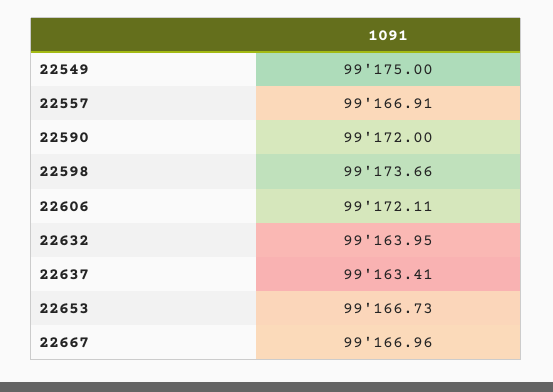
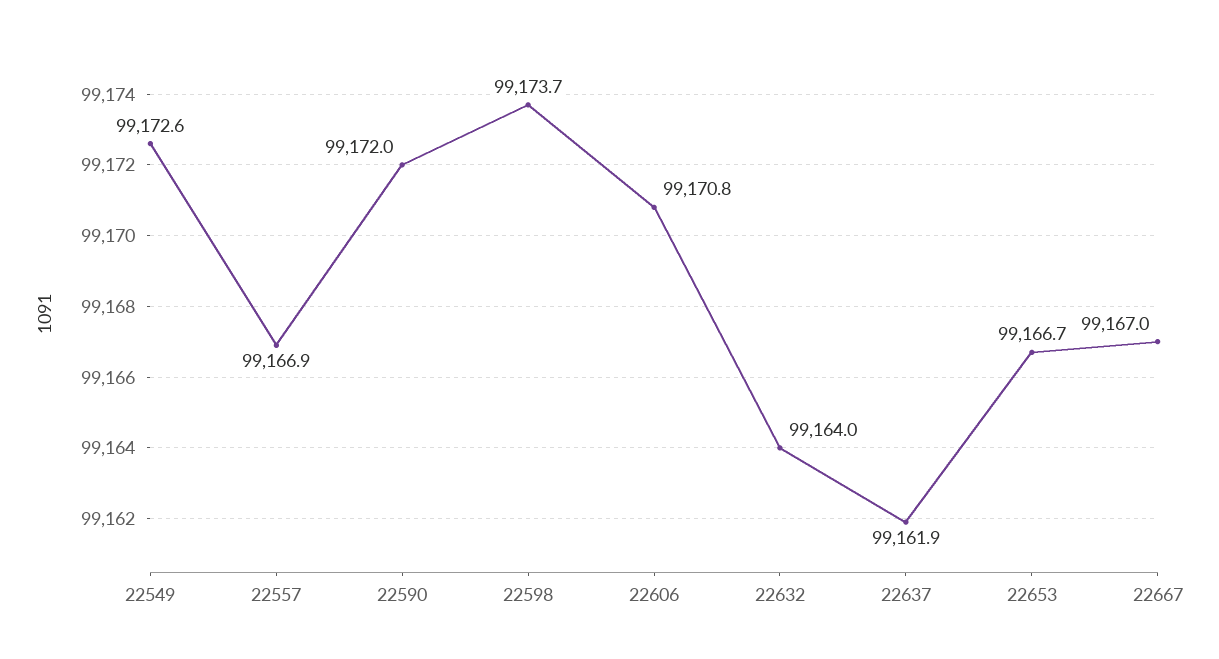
  {
-   "22549": 99175,
+   "22549": 99172.6,
    "22557": 99166.91,
    "22590": 99172,
    "22598": 99173.66,
-   "22606": 99172.11,
+   "22606": 99170.8,
    "22632": 99163.95,
-   "22637": 99163.41,
+   "22637": 99161.9,
    "22653": 99166.73,
    "22667": 99166.96
  }

